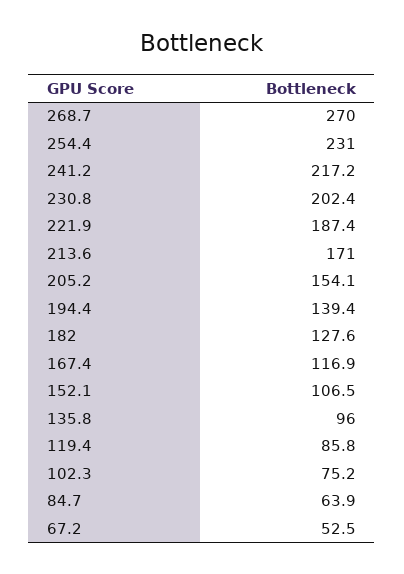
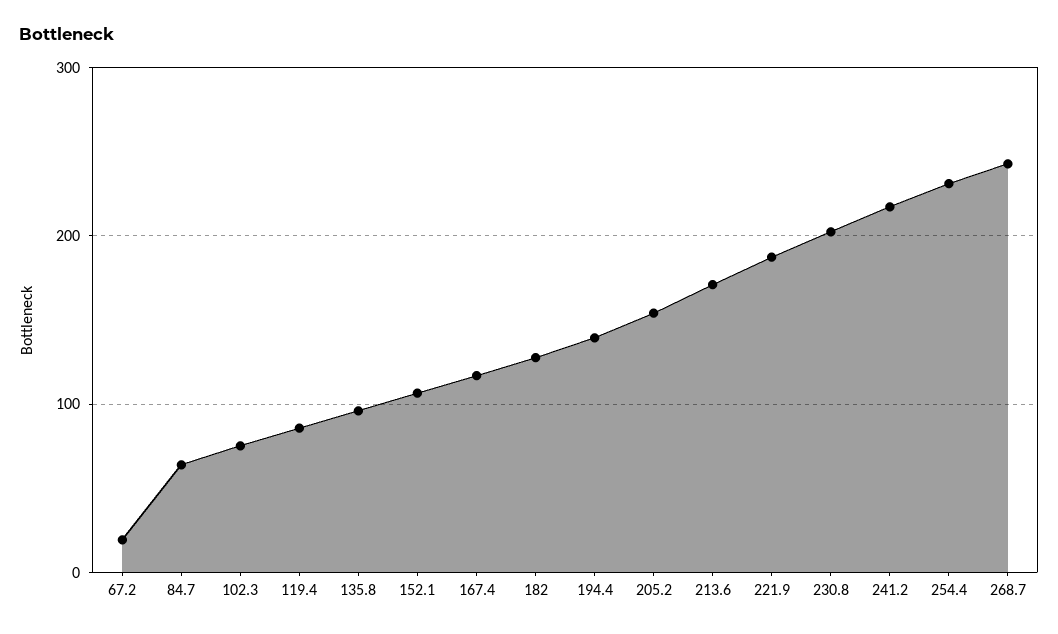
  {
-   "268.7": 270,
+   "268.7": 240,
    "254.4": 231,
    "241.2": 217.2,
    "230.8": 202.4,
    "221.9": 187.4,
    "213.6": 171,
    "205.2": 154.1,
    "194.4": 139.4,
    "182": 127.6,
    "167.4": 116.9,
    "152.1": 106.5,
    "135.8": 96,
    "119.4": 85.8,
    "102.3": 75.2,
    "84.7": 63.9,
-   "67.2": 52.5
+   "67.2": 20
  }

